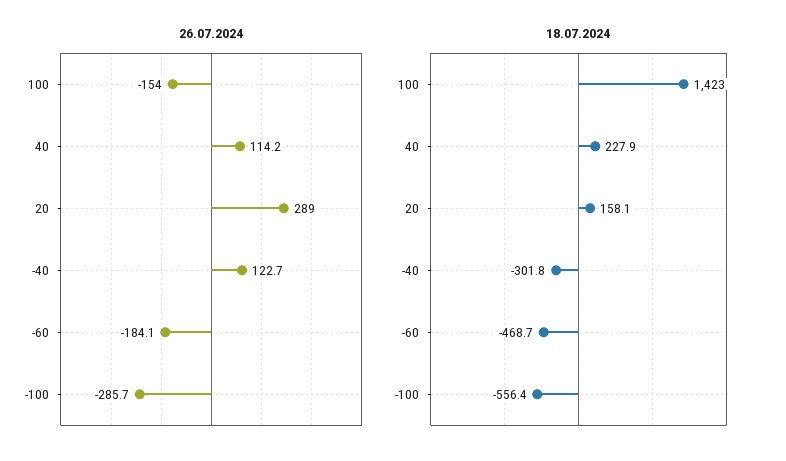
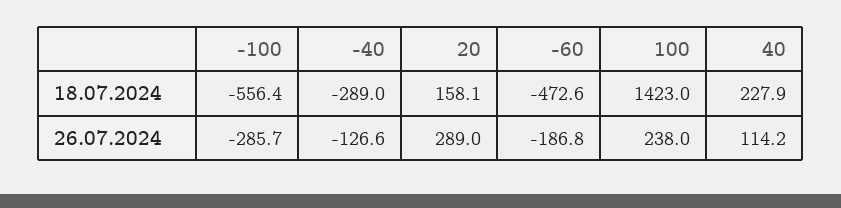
  {
    "26.07.2024": {
-     "100": -154,
+     "100": 238,
      "40": 114.2,
      "20": 289,
-     "-40": 122.7,
+     "-40": -126.6,
-     "-60": -184.1,
+     "-60": -186.8,
      "-100": -285.7
    },
    "18.07.2024": {
      "100": 1423,
      "40": 227.9,
      "20": 158.1,
-     "-40": -301.8,
+     "-40": -289,
-     "-60": -468.7,
+     "-60": -472.6,
      "-100": -556.4
    }
  }

